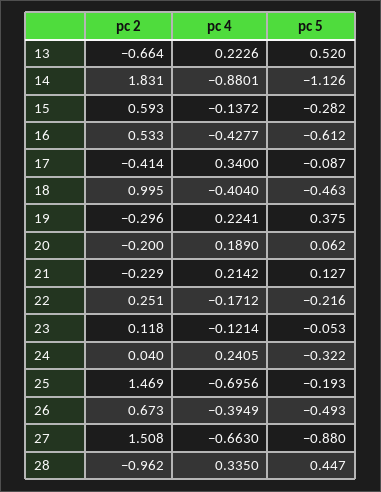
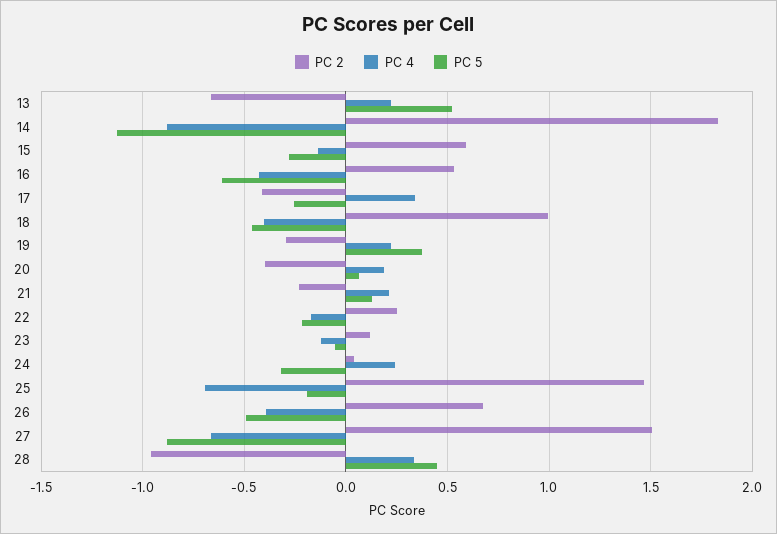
  {
    "pc 2": {
      "13": -0.664,
      "14": 1.831,
      "15": 0.593,
      "16": 0.533,
      "17": -0.414,
      "18": 0.995,
      "19": -0.296,
-     "20": -0.2,
+     "20": -0.4,
      "21": -0.229,
      "22": 0.251,
      "23": 0.118,
      "24": 0.04,
      "25": 1.469,
      "26": 0.673,
      "27": 1.508,
      "28": -0.962
    },
    "pc 4": {
      "13": 0.2226,
      "14": -0.8801,
      "15": -0.1372,
      "16": -0.4277,
      "17": 0.34,
      "18": -0.404,
      "19": 0.2241,
      "20": 0.189,
      "21": 0.2142,
      "22": -0.1712,
      "23": -0.1214,
      "24": 0.2405,
      "25": -0.6956,
      "26": -0.3949,
      "27": -0.663,
      "28": 0.335
    },
    "pc 5": {
      "13": 0.52,
      "14": -1.126,
      "15": -0.282,
      "16": -0.612,
-     "17": -0.087,
+     "17": -0.25,
      "18": -0.463,
      "19": 0.375,
      "20": 0.062,
      "21": 0.127,
      "22": -0.216,
      "23": -0.053,
      "24": -0.322,
      "25": -0.193,
      "26": -0.493,
      "27": -0.88,
      "28": 0.447
    }
  }

